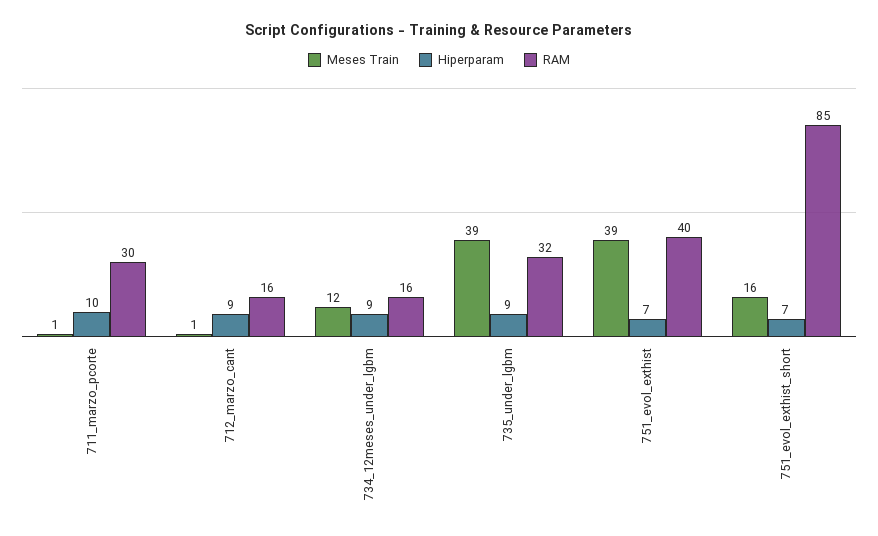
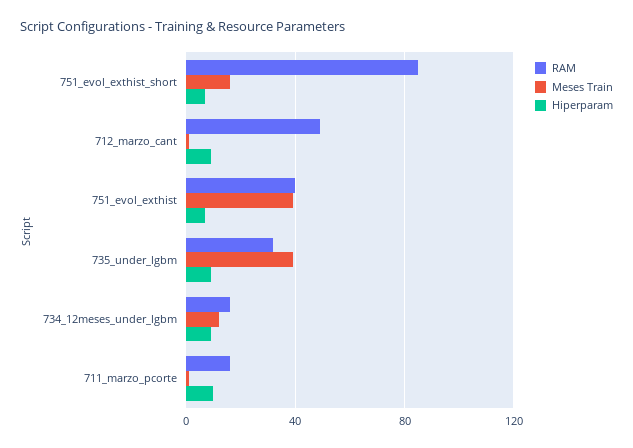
  {
    "Meses Train": {
      "711_marzo_pcorte": 1,
      "712_marzo_cant": 1,
      "734_12meses_under_lgbm": 12,
      "735_under_lgbm": 39,
      "751_evol_exthist": 39,
      "751_evol_exthist_short": 16
    },
    "Hiperparam": {
      "711_marzo_pcorte": 10,
      "712_marzo_cant": 9,
      "734_12meses_under_lgbm": 9,
      "735_under_lgbm": 9,
      "751_evol_exthist": 7,
      "751_evol_exthist_short": 7
    },
    "RAM": {
-     "711_marzo_pcorte": 30,
+     "711_marzo_pcorte": 15,
-     "712_marzo_cant": 16,
+     "712_marzo_cant": 50,
      "734_12meses_under_lgbm": 16,
      "735_under_lgbm": 32,
      "751_evol_exthist": 40,
      "751_evol_exthist_short": 85
    }
  }

